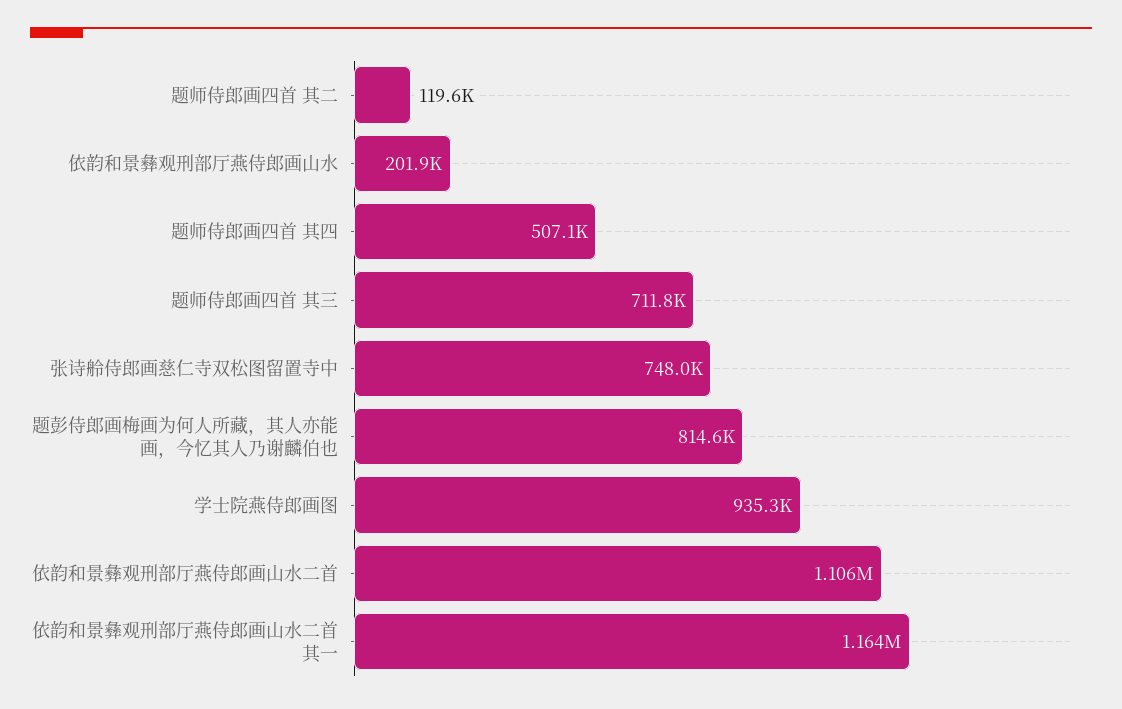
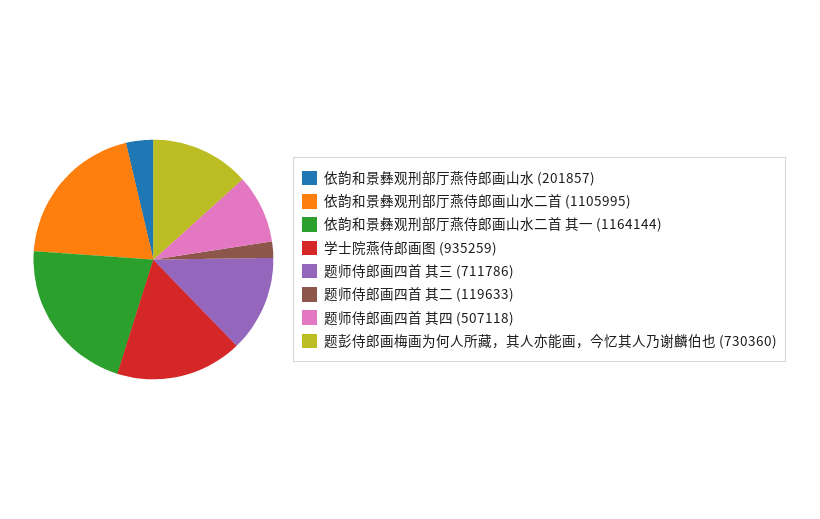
  {
    "题师侍郎画四首 其二": 119633,
    "依韵和景彝观刑部厅燕侍郎画山水": 201857,
    "题师侍郎画四首 其四": 507118,
    "题师侍郎画四首 其三": 711786,
-   "张诗舲侍郎画慈仁寺双松图留置寺中": 748000,
-   "题彭侍郎画梅画为何人所藏，其人亦能画，今忆其人乃谢麟伯也": 814600,
+   "题彭侍郎画梅画为何人所藏，其人亦能画，今忆其人乃谢麟伯也": 730360,
    "学士院燕侍郎画图": 935259,
    "依韵和景彝观刑部厅燕侍郎画山水二首": 1105995,
    "依韵和景彝观刑部厅燕侍郎画山水二首 其一": 1164144
  }

